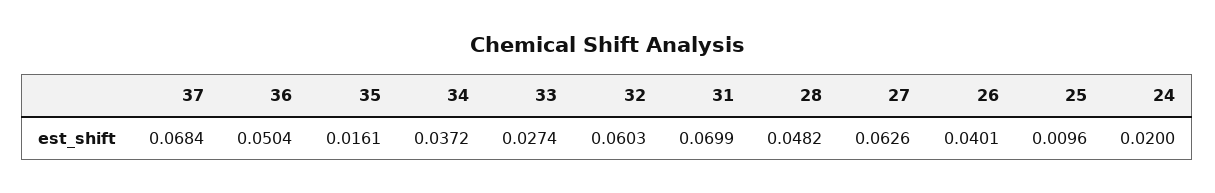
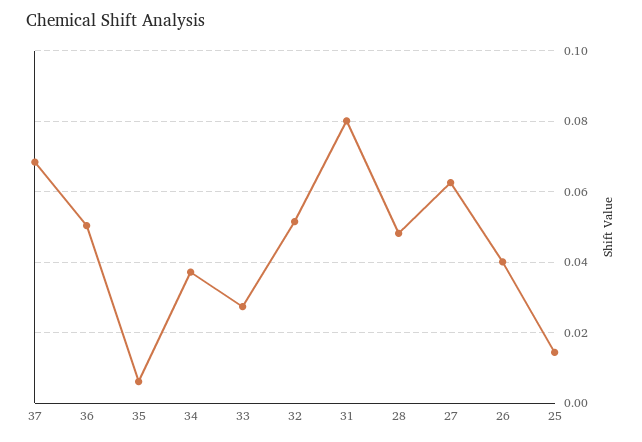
  {
    "37": 0.0684,
    "36": 0.0504,
-   "35": 0.0161,
+   "35": 0.006,
    "34": 0.0372,
    "33": 0.0274,
-   "32": 0.0603,
+   "32": 0.052,
-   "31": 0.0699,
+   "31": 0.08,
    "28": 0.0482,
    "27": 0.0626,
    "26": 0.0401,
-   "25": 0.0096,
+   "25": 0.014
-   "24": 0.02
  }

